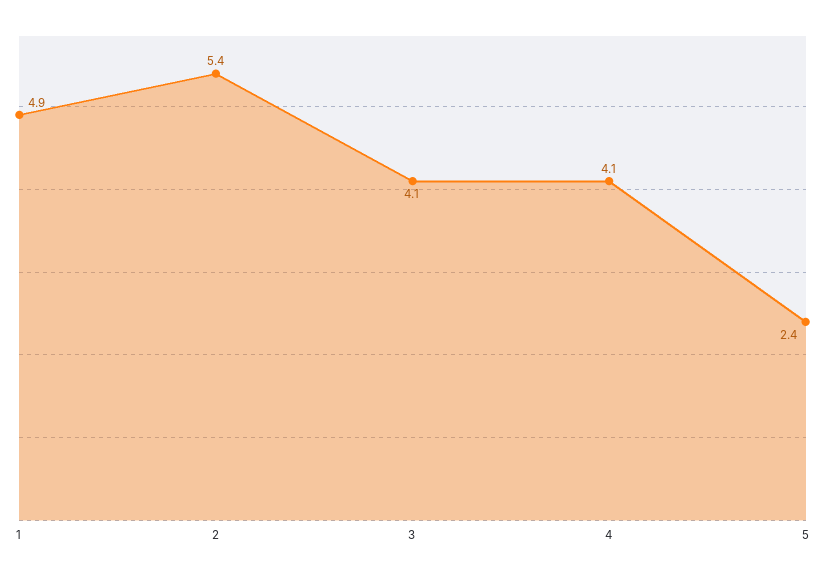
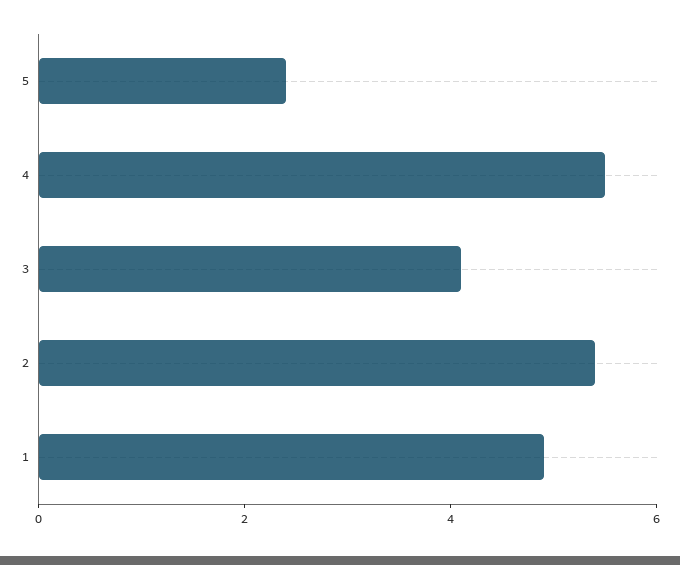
  {
    "1": 4.9,
    "2": 5.4,
    "3": 4.1,
-   "4": 4.1,
+   "4": 5.5,
    "5": 2.4
  }

